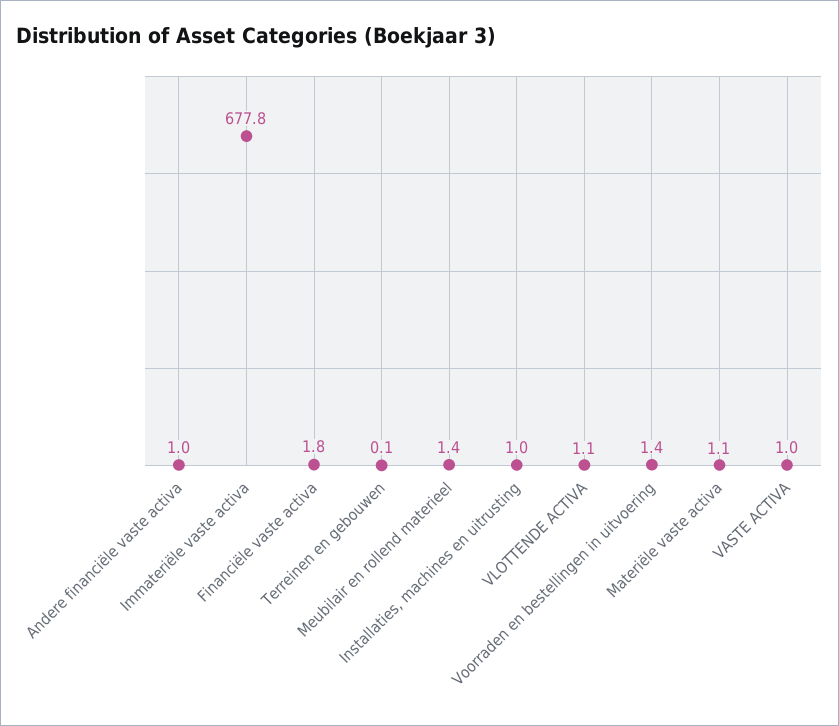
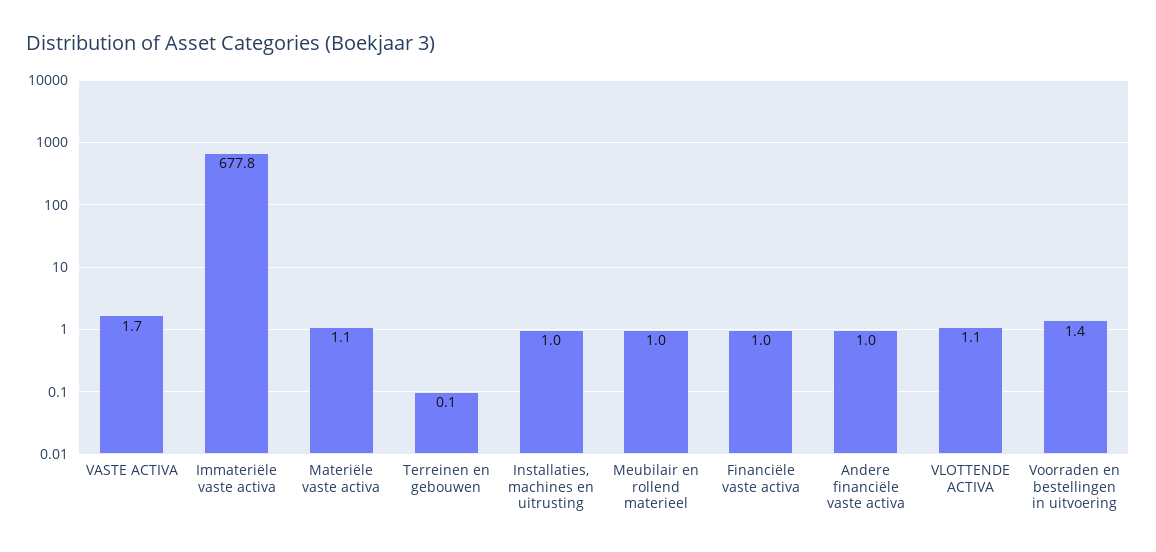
  {
    "Andere financiële vaste activa": 1,
    "Immateriële vaste activa": 677.8,
-   "Financiële vaste activa": 1.8,
+   "Financiële vaste activa": 1,
    "Terreinen en gebouwen": 0.1,
-   "Meubilair en rollend materieel": 1.4,
+   "Meubilair en rollend materieel": 1,
    "Installaties, machines en uitrusting": 1,
    "VLOTTENDE ACTIVA": 1.1,
    "Voorraden en bestellingen in uitvoering": 1.4,
    "Materiële vaste activa": 1.1,
-   "VASTE ACTIVA": 1
+   "VASTE ACTIVA": 1.7
  }

